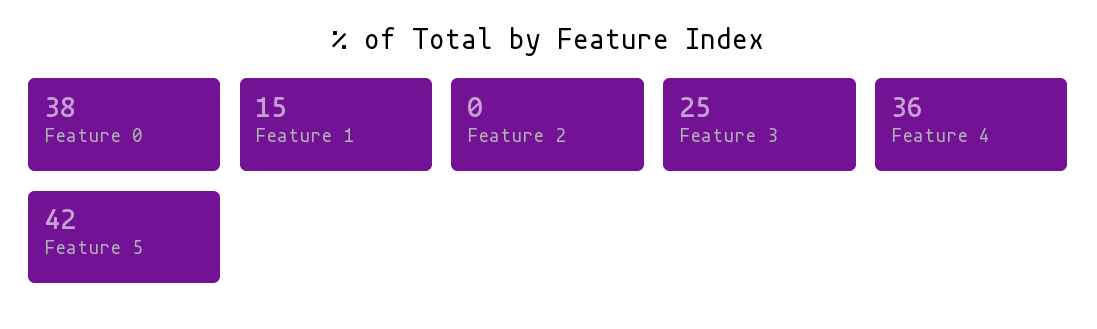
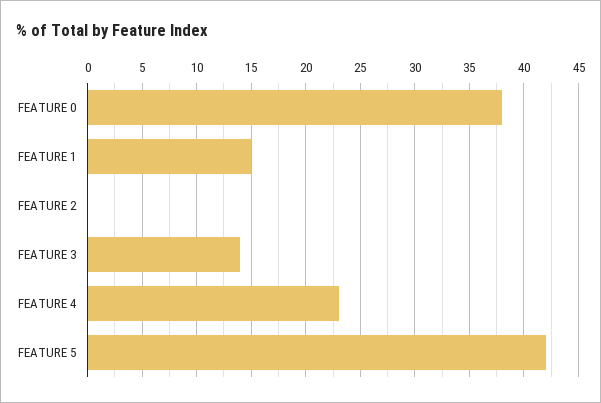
  {
    "Feature 0": 38,
    "Feature 1": 15,
    "Feature 2": 0,
-   "Feature 3": 25,
+   "Feature 3": 14,
-   "Feature 4": 36,
+   "Feature 4": 23,
    "Feature 5": 42
  }

